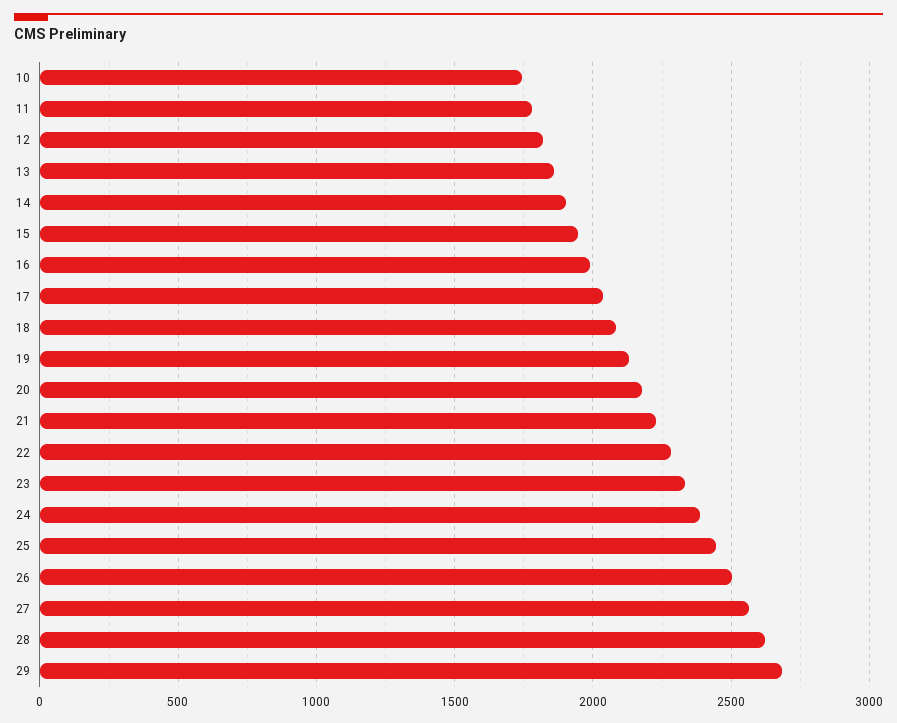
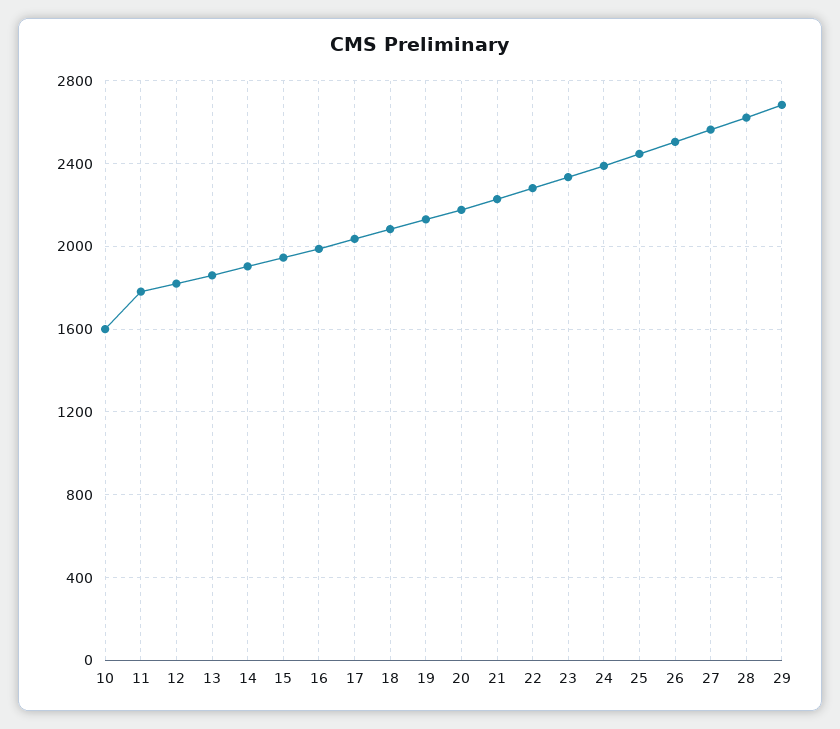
  {
-   "10": 1750,
+   "10": 1600,
    "11": 1800,
    "12": 1800,
    "13": 1850,
    "14": 1900,
    "15": 1950,
    "16": 2000,
    "17": 2050,
    "18": 2100,
    "19": 2150,
    "20": 2200,
    "21": 2250,
    "22": 2300,
    "23": 2350,
    "24": 2400,
    "25": 2450,
    "26": 2500,
    "27": 2550,
    "28": 2600,
    "29": 2700
  }

